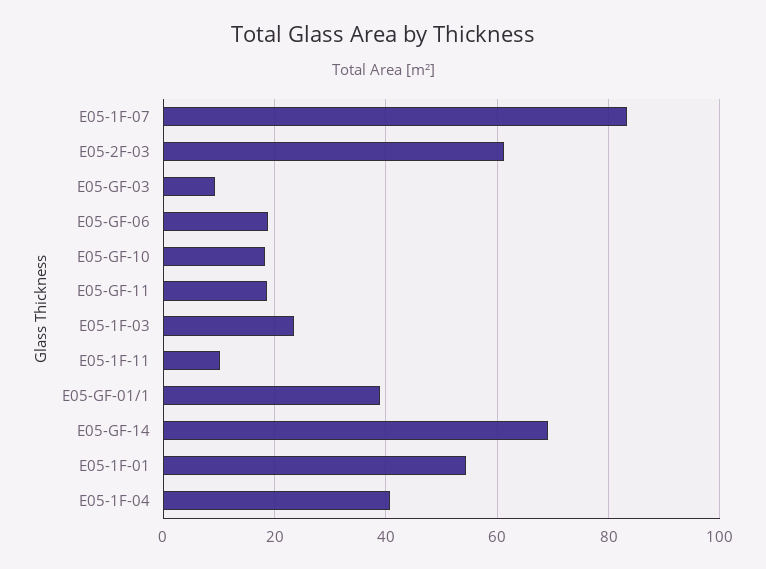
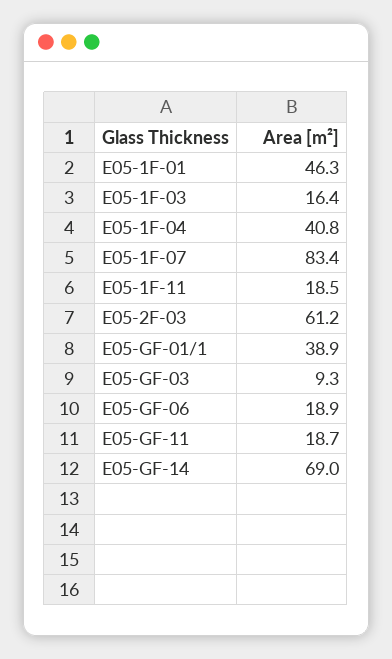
  {
    "E05-1F-07": 83.4,
    "E05-2F-03": 61.2,
    "E05-GF-03": 9.3,
    "E05-GF-06": 18.9,
-   "E05-GF-10": 18,
    "E05-GF-11": 18.7,
-   "E05-1F-03": 24,
+   "E05-1F-03": 16.4,
-   "E05-1F-11": 10,
+   "E05-1F-11": 18.5,
    "E05-GF-01/1": 38.9,
    "E05-GF-14": 69,
-   "E05-1F-01": 54,
+   "E05-1F-01": 46.3,
    "E05-1F-04": 40.8
  }

